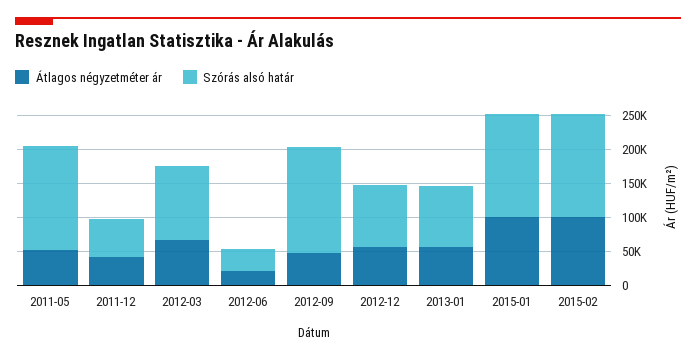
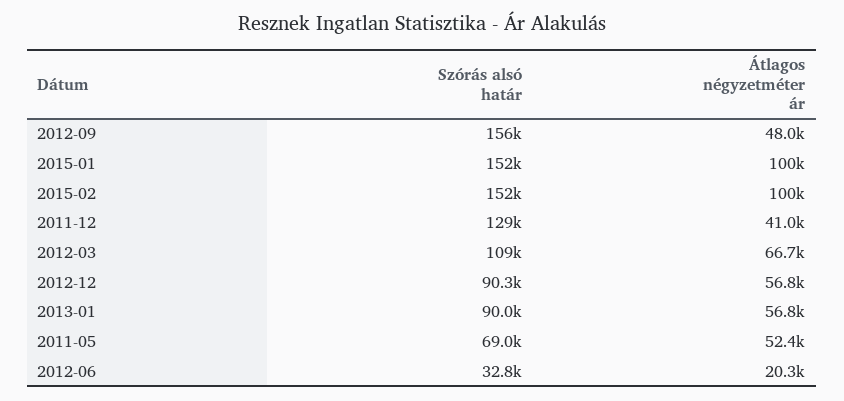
  {
    "Átlagos négyzetméter ár": {
      "2011-05": 52400,
      "2011-12": 41000,
      "2012-03": 66700,
      "2012-06": 20300,
      "2012-09": 48000,
      "2012-12": 56800,
      "2013-01": 56800,
      "2015-01": 100000,
      "2015-02": 100000
    },
    "Szórás alsó határ": {
-     "2011-05": 150000,
+     "2011-05": 69000,
-     "2011-12": 50000,
+     "2011-12": 129000,
      "2012-03": 109000,
      "2012-06": 32800,
      "2012-09": 156000,
      "2012-12": 90300,
      "2013-01": 90000,
      "2015-01": 152000,
      "2015-02": 152000
    }
  }

